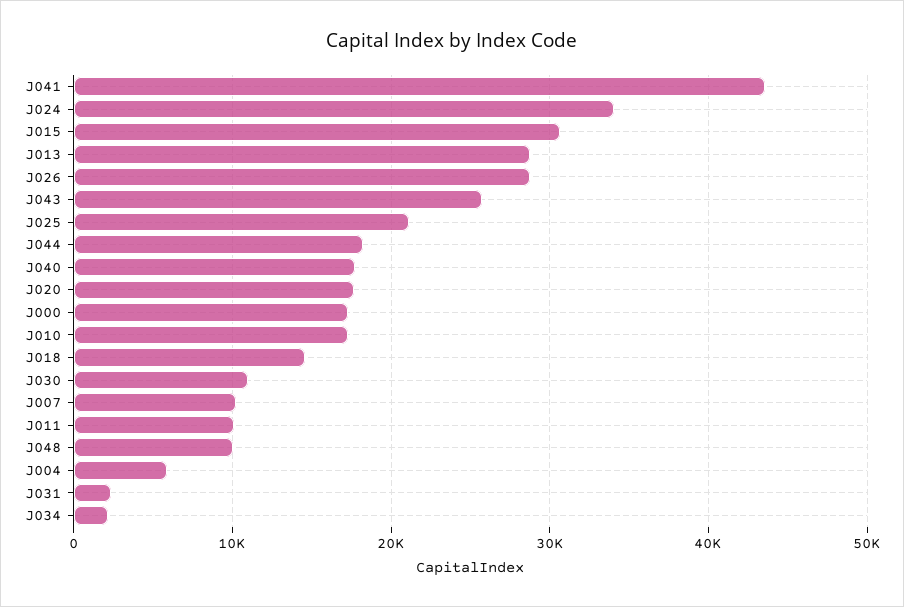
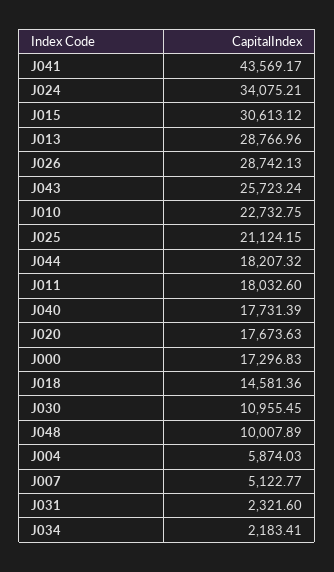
  {
    "J041": 43569.17,
    "J024": 34075.21,
    "J015": 30613.12,
    "J013": 28766.96,
    "J026": 28742.13,
    "J043": 25723.24,
    "J025": 21124.15,
    "J044": 18207.32,
    "J040": 17731.39,
    "J020": 17673.63,
    "J000": 17296.83,
-   "J010": 17000,
+   "J010": 22732.75,
    "J018": 14581.36,
    "J030": 10955.45,
-   "J007": 10000,
+   "J007": 5122.77,
-   "J011": 10000,
+   "J011": 18032.6,
    "J048": 10007.89,
    "J004": 5874.03,
    "J031": 2321.6,
    "J034": 2183.41
  }

